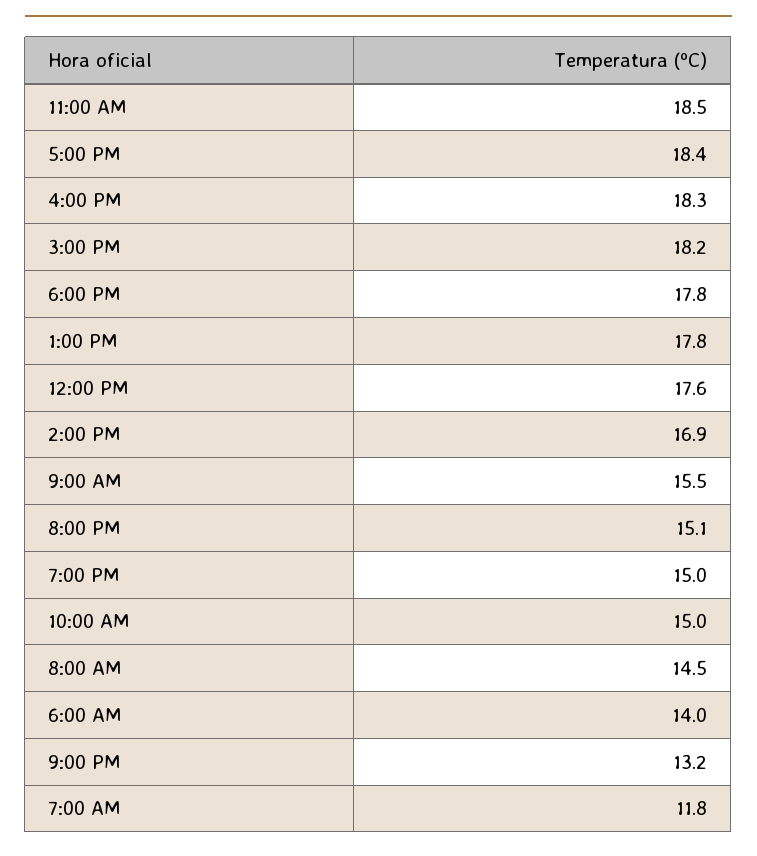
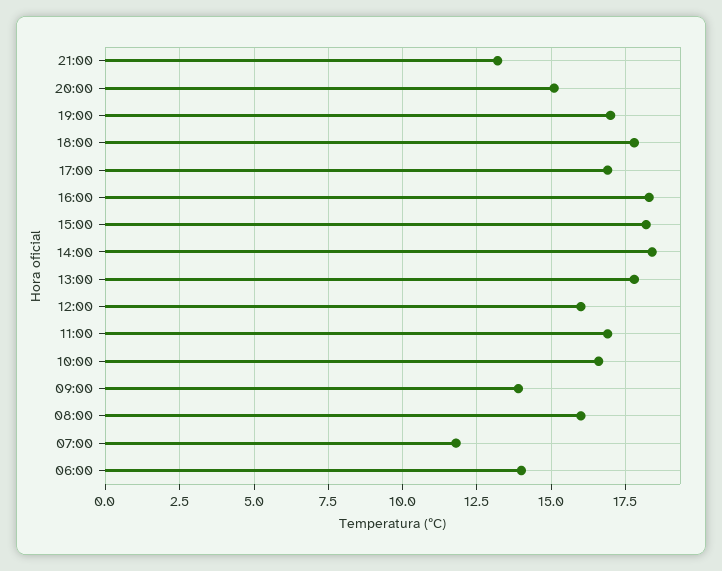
  {
-   "11:00 AM": 18.5,
+   "11:00 AM": 17,
-   "5:00 PM": 18.4,
+   "5:00 PM": 17,
    "4:00 PM": 18.3,
    "3:00 PM": 18.2,
    "6:00 PM": 17.8,
    "1:00 PM": 17.8,
-   "12:00 PM": 17.6,
+   "12:00 PM": 16,
-   "2:00 PM": 16.9,
+   "2:00 PM": 18.5,
-   "9:00 AM": 15.5,
+   "9:00 AM": 14,
    "8:00 PM": 15.1,
-   "7:00 PM": 15,
+   "7:00 PM": 17,
-   "10:00 AM": 15,
+   "10:00 AM": 16.5,
-   "8:00 AM": 14.5,
+   "8:00 AM": 16,
    "6:00 AM": 14,
    "9:00 PM": 13.2,
    "7:00 AM": 11.8
  }

